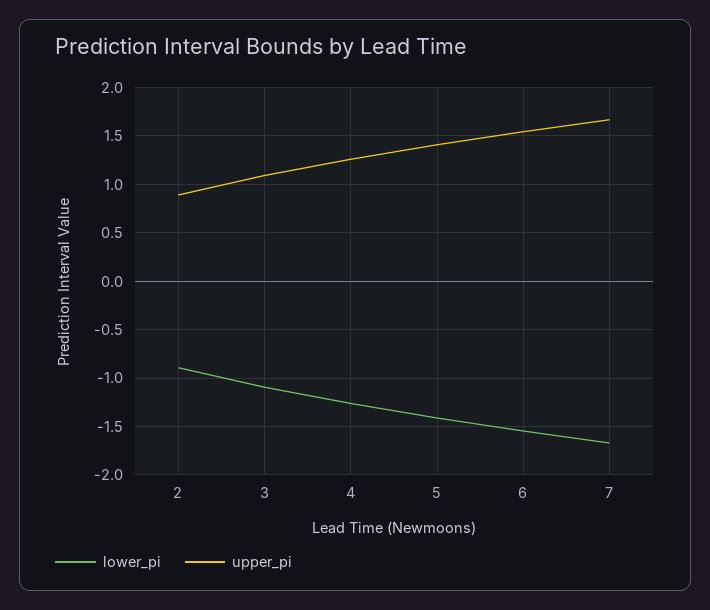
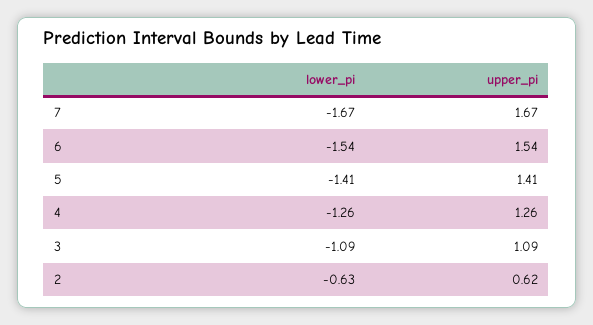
  {
    "lower_pi": {
-     "2": -0.9,
+     "2": -0.63,
      "3": -1.09,
      "4": -1.26,
      "5": -1.41,
      "6": -1.54,
      "7": -1.67
    },
    "upper_pi": {
-     "2": 0.9,
+     "2": 0.62,
      "3": 1.09,
      "4": 1.26,
      "5": 1.41,
      "6": 1.54,
      "7": 1.67
    }
  }

